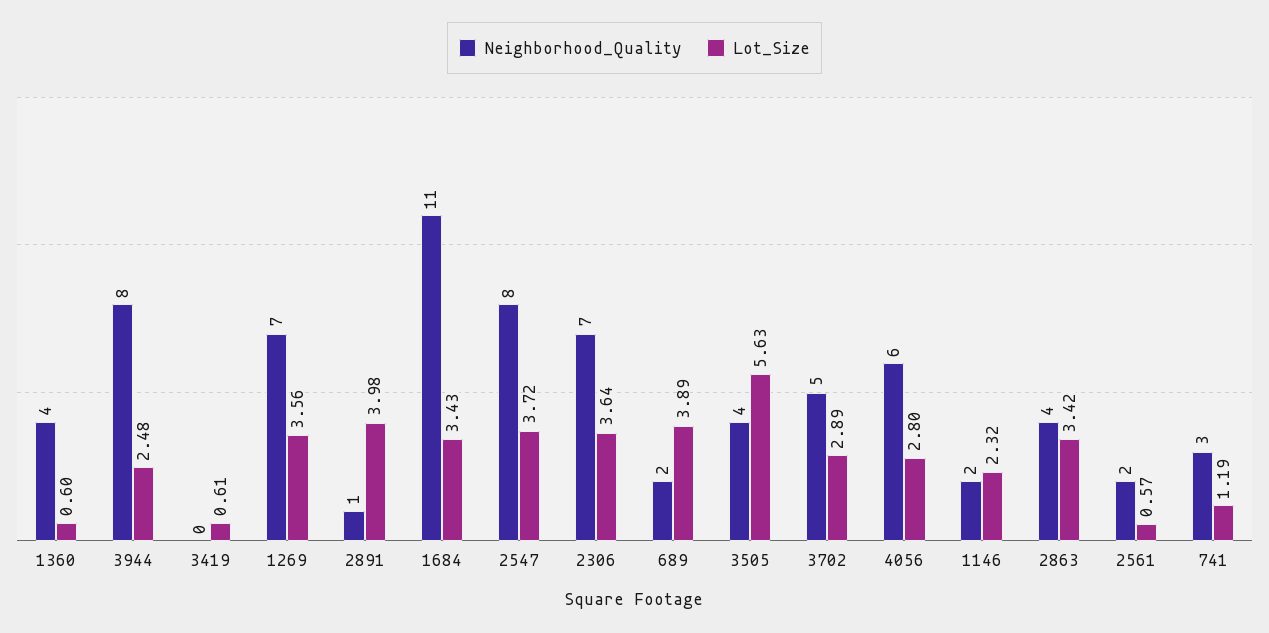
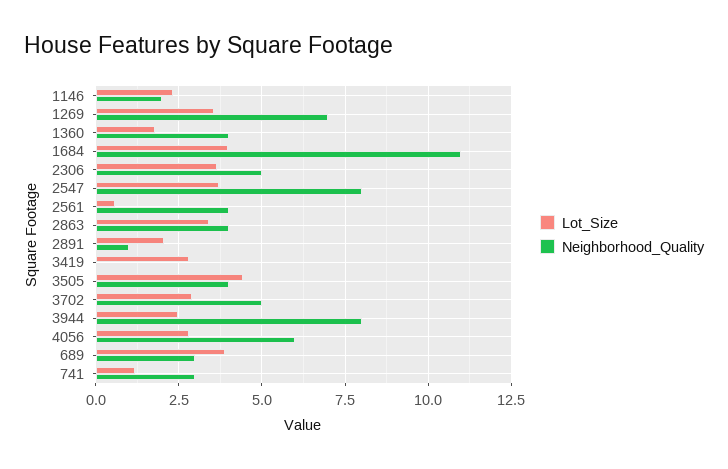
  {
    "Neighborhood_Quality": {
      "1360": 4,
      "3944": 8,
      "3419": 0,
      "1269": 7,
      "2891": 1,
      "1684": 11,
      "2547": 8,
-     "2306": 7,
+     "2306": 5,
-     "689": 2,
+     "689": 3,
      "3505": 4,
      "3702": 5,
      "4056": 6,
      "1146": 2,
      "2863": 4,
-     "2561": 2,
+     "2561": 4,
      "741": 3
    },
    "Lot_Size": {
-     "1360": 0.6,
+     "1360": 1.75,
      "3944": 2.48,
-     "3419": 0.61,
+     "3419": 2.75,
      "1269": 3.56,
-     "2891": 3.98,
+     "2891": 2,
-     "1684": 3.43,
+     "1684": 4,
      "2547": 3.72,
      "2306": 3.64,
      "689": 3.89,
-     "3505": 5.63,
+     "3505": 4.5,
      "3702": 2.89,
      "4056": 2.8,
      "1146": 2.32,
      "2863": 3.42,
      "2561": 0.57,
      "741": 1.19
    }
  }

